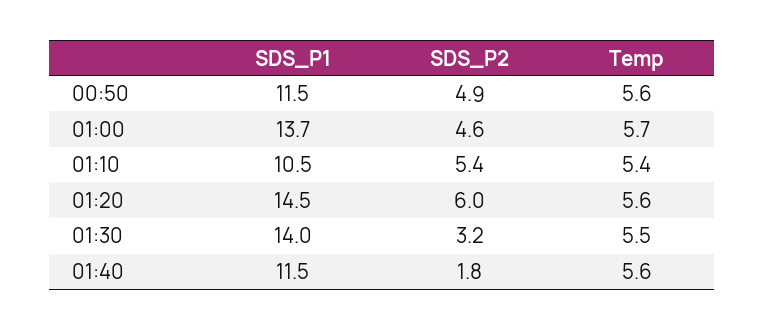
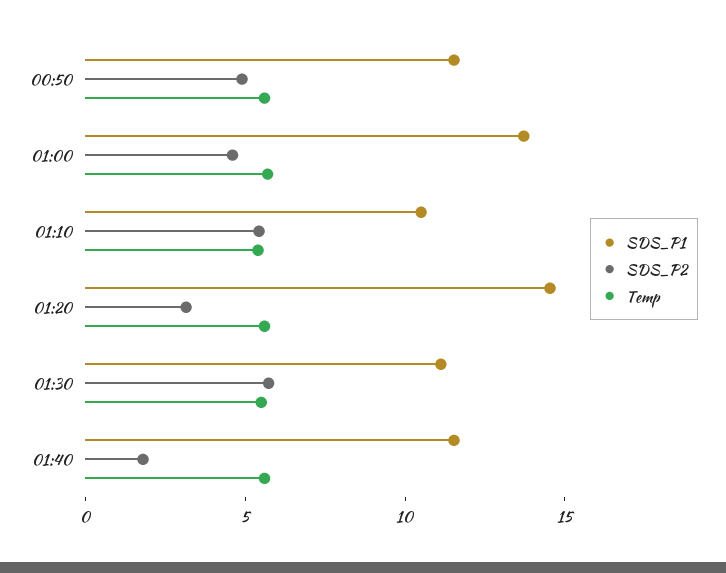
  {
    "SDS_P1": {
      "00:50": 11.5,
      "01:00": 13.7,
      "01:10": 10.5,
      "01:20": 14.5,
-     "01:30": 14,
+     "01:30": 11,
      "01:40": 11.5
    },
    "SDS_P2": {
      "00:50": 4.9,
      "01:00": 4.6,
      "01:10": 5.4,
-     "01:20": 6,
+     "01:20": 3,
-     "01:30": 3.2,
+     "01:30": 6,
      "01:40": 1.8
    },
    "Temp": {
      "00:50": 5.6,
      "01:00": 5.7,
      "01:10": 5.4,
      "01:20": 5.6,
      "01:30": 5.5,
      "01:40": 5.6
    }
  }

